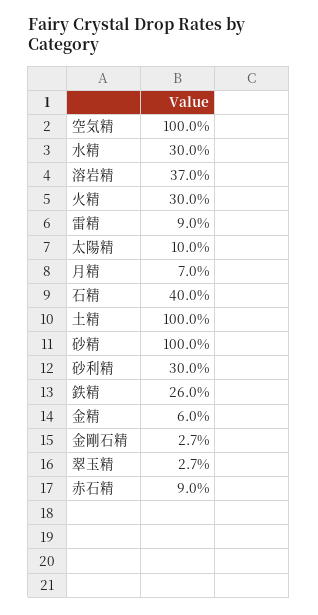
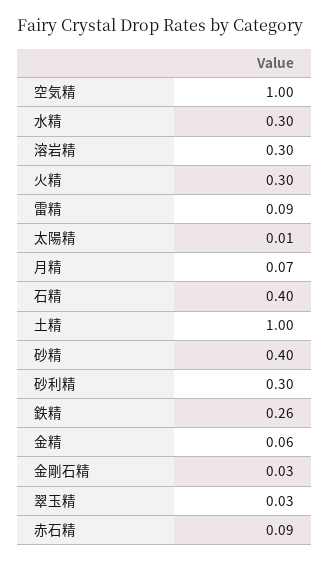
  {
    "空気精": 1,
    "水精": 0.3,
-   "溶岩精": 0.37,
+   "溶岩精": 0.3,
    "火精": 0.3,
    "雷精": 0.09,
-   "太陽精": 0.1,
+   "太陽精": 0.01,
    "月精": 0.07,
    "石精": 0.4,
    "土精": 1,
-   "砂精": 1,
+   "砂精": 0.4,
    "砂利精": 0.3,
    "鉄精": 0.26,
    "金精": 0.06,
    "金剛石精": 0.027,
    "翠玉精": 0.027,
    "赤石精": 0.09
  }

